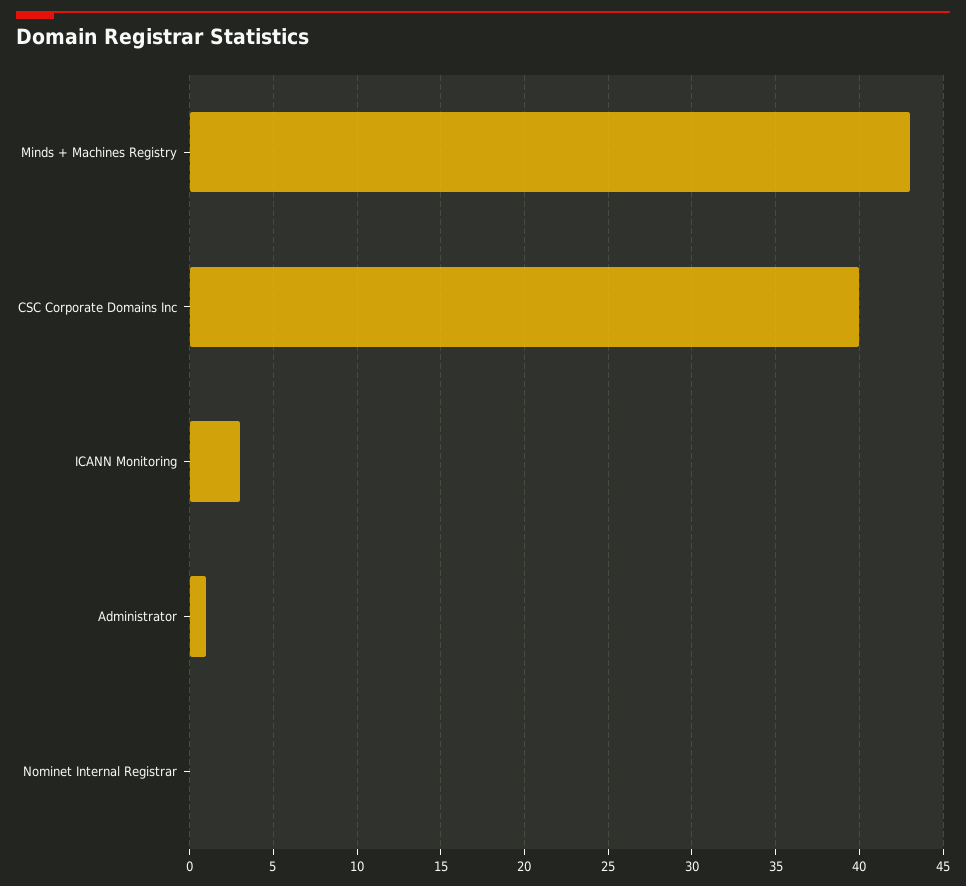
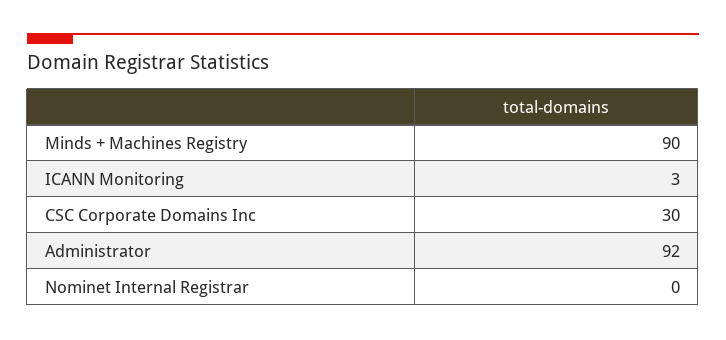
  {
-   "Minds + Machines Registry": 43,
+   "Minds + Machines Registry": 90,
-   "CSC Corporate Domains Inc": 40,
+   "CSC Corporate Domains Inc": 30,
    "ICANN Monitoring": 3,
-   "Administrator": 1,
+   "Administrator": 92,
    "Nominet Internal Registrar": 0
  }

